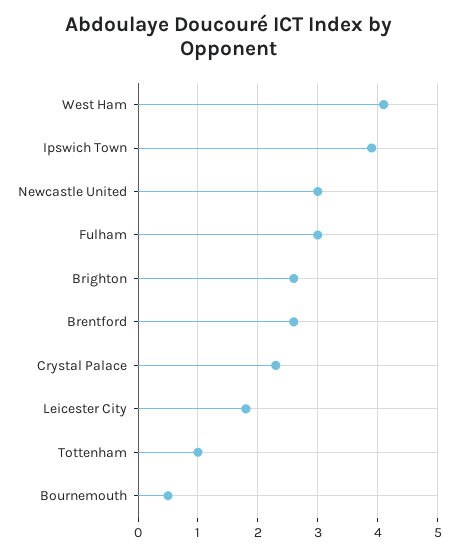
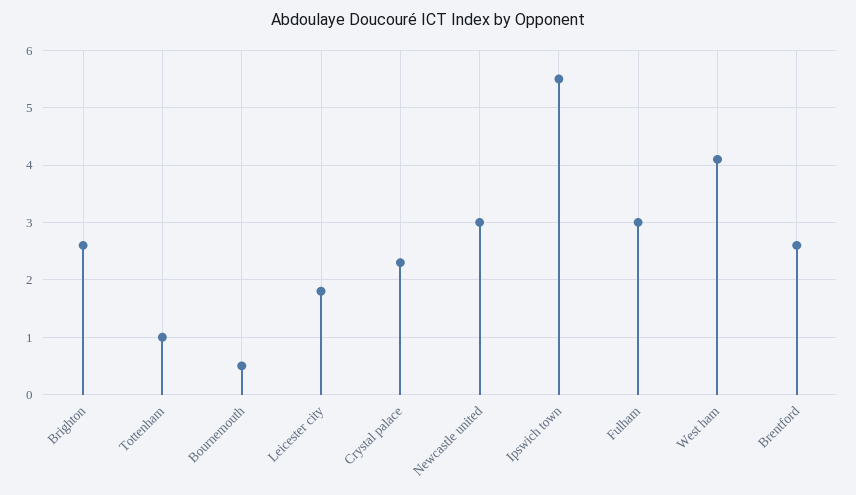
  {
    "West Ham": 4,
-   "Ipswich Town": 4,
+   "Ipswich Town": 5.5,
    "Newcastle United": 3,
    "Fulham": 3,
    "Brighton": 2.5,
    "Brentford": 2.5,
    "Crystal Palace": 2.5,
    "Leicester City": 2,
    "Tottenham": 1,
    "Bournemouth": 0.5
  }

